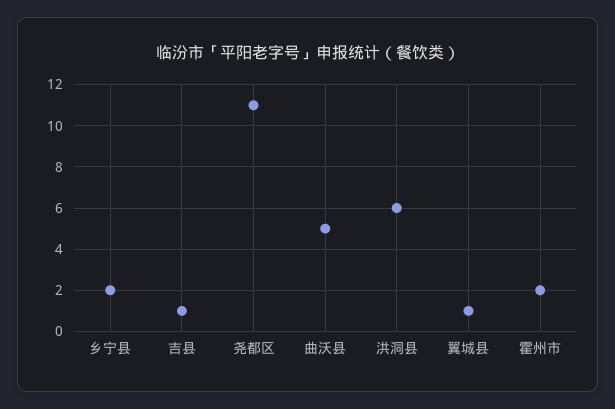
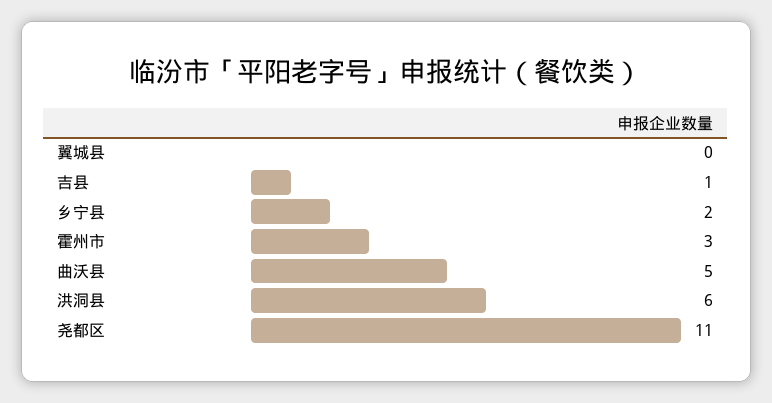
  {
    "乡宁县": 2,
    "吉县": 1,
    "尧都区": 11,
    "曲沃县": 5,
    "洪洞县": 6,
-   "翼城县": 1,
+   "翼城县": 0,
-   "霍州市": 2
+   "霍州市": 3
  }

